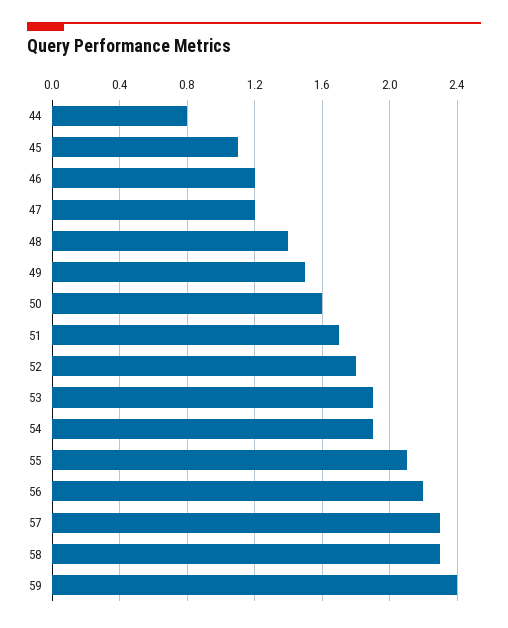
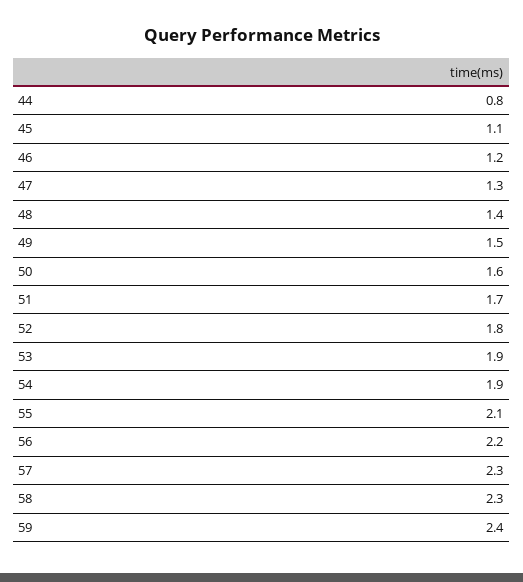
  {
    "44": 0.8,
    "45": 1.1,
    "46": 1.2,
-   "47": 1.2,
+   "47": 1.3,
    "48": 1.4,
    "49": 1.5,
    "50": 1.6,
    "51": 1.7,
    "52": 1.8,
    "53": 1.9,
    "54": 1.9,
    "55": 2.1,
    "56": 2.2,
    "57": 2.3,
    "58": 2.3,
    "59": 2.4
  }

